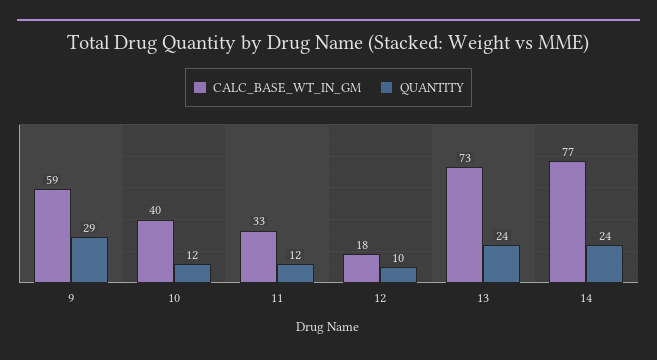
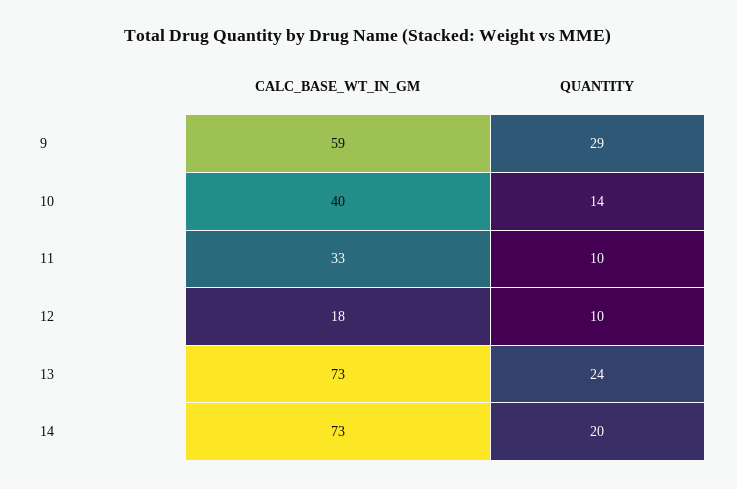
  {
    "CALC_BASE_WT_IN_GM": {
      "9": 59,
      "10": 40,
      "11": 33,
      "12": 18,
      "13": 73,
-     "14": 77
+     "14": 73
    },
    "QUANTITY": {
      "9": 29,
-     "10": 12,
+     "10": 14,
-     "11": 12,
+     "11": 10,
      "12": 10,
      "13": 24,
-     "14": 24
+     "14": 20
    }
  }

